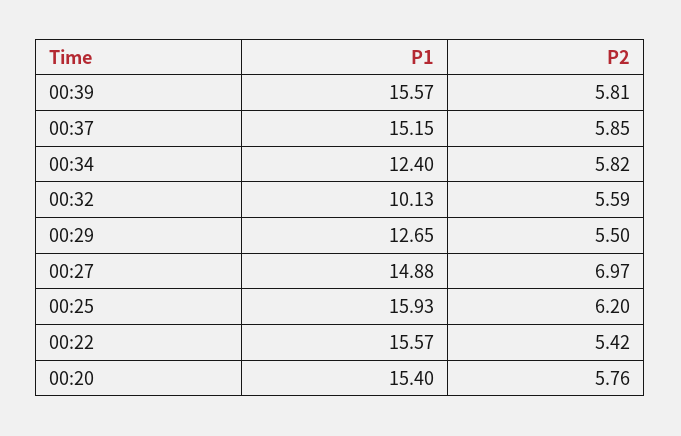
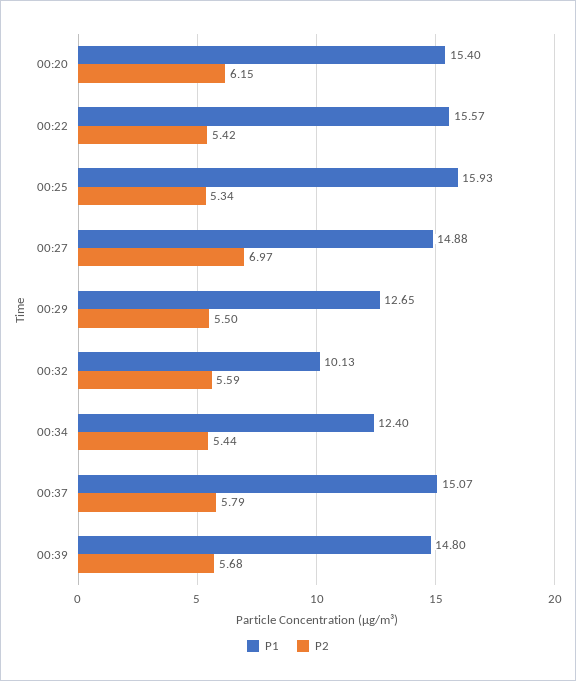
  {
    "P1": {
-     "00:39": 15.57,
+     "00:39": 14.8,
-     "00:37": 15.15,
+     "00:37": 15.07,
      "00:34": 12.4,
      "00:32": 10.13,
      "00:29": 12.65,
      "00:27": 14.88,
      "00:25": 15.93,
      "00:22": 15.57,
      "00:20": 15.4
    },
    "P2": {
-     "00:39": 5.81,
+     "00:39": 5.68,
-     "00:37": 5.85,
+     "00:37": 5.79,
-     "00:34": 5.82,
+     "00:34": 5.44,
      "00:32": 5.59,
      "00:29": 5.5,
      "00:27": 6.97,
-     "00:25": 6.2,
+     "00:25": 5.34,
      "00:22": 5.42,
-     "00:20": 5.76
+     "00:20": 6.15
    }
  }

